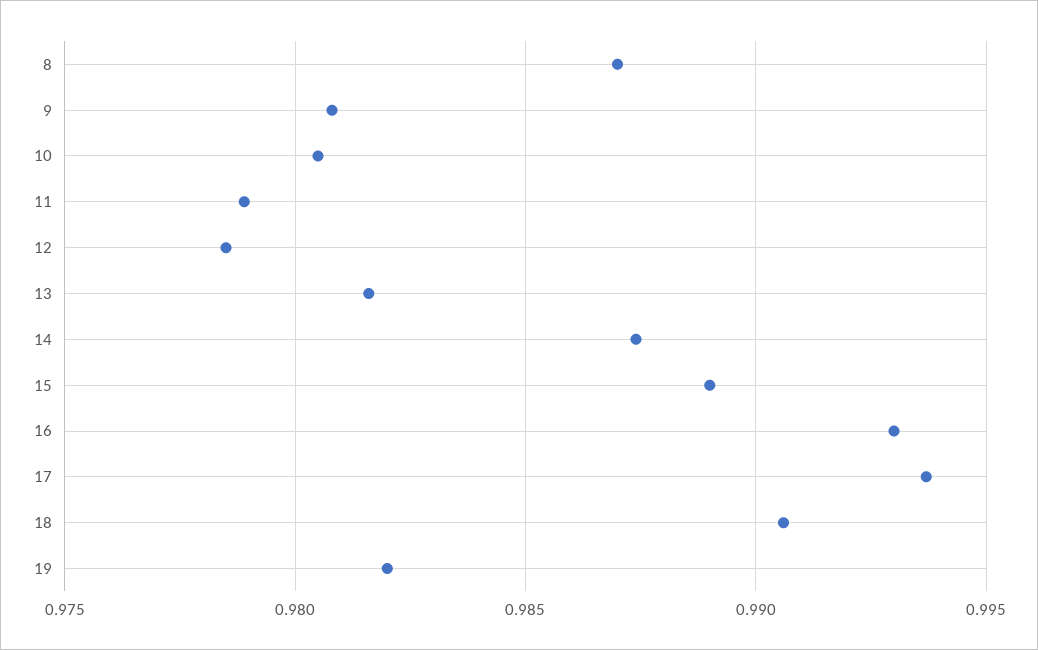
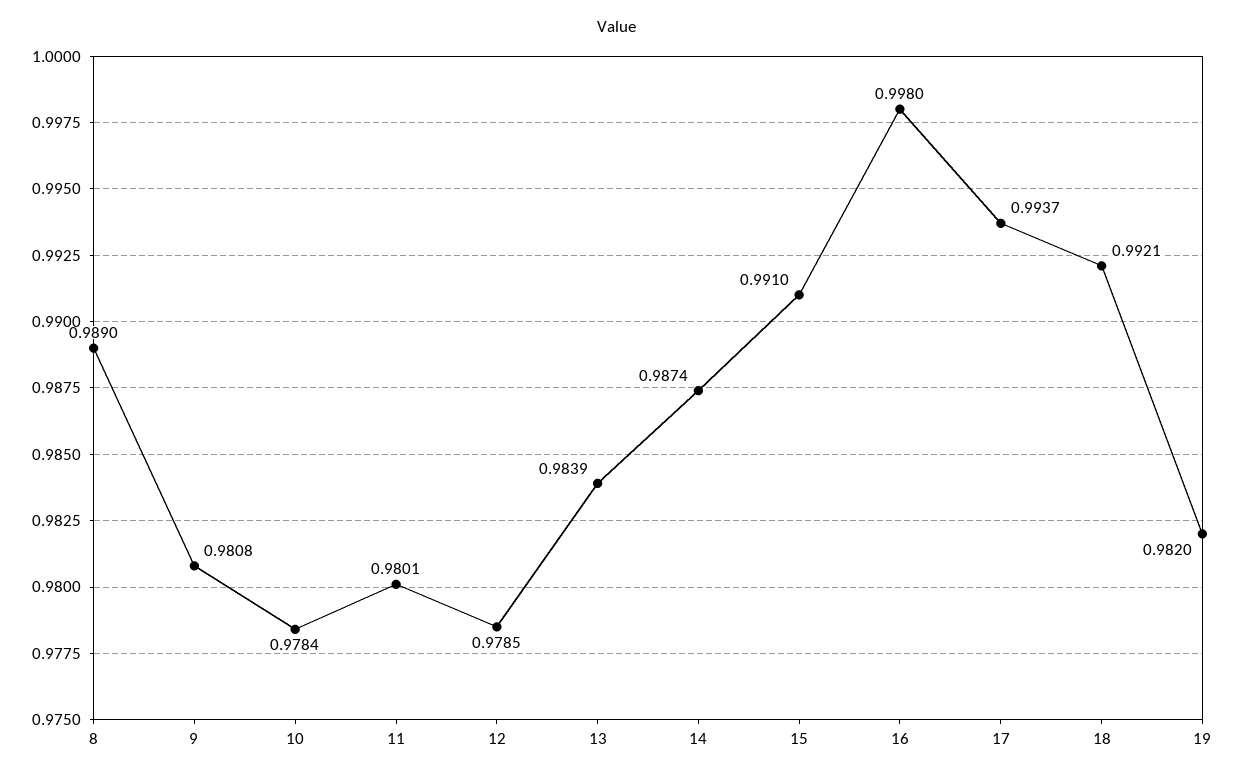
  {
-   "8": 0.987,
+   "8": 0.989,
    "9": 0.9808,
-   "10": 0.9805,
+   "10": 0.9784,
-   "11": 0.979,
+   "11": 0.9801,
    "12": 0.9785,
-   "13": 0.9815,
+   "13": 0.9839,
    "14": 0.9874,
-   "15": 0.989,
+   "15": 0.991,
-   "16": 0.993,
+   "16": 0.998,
    "17": 0.9937,
-   "18": 0.9905,
+   "18": 0.9921,
    "19": 0.982
  }

